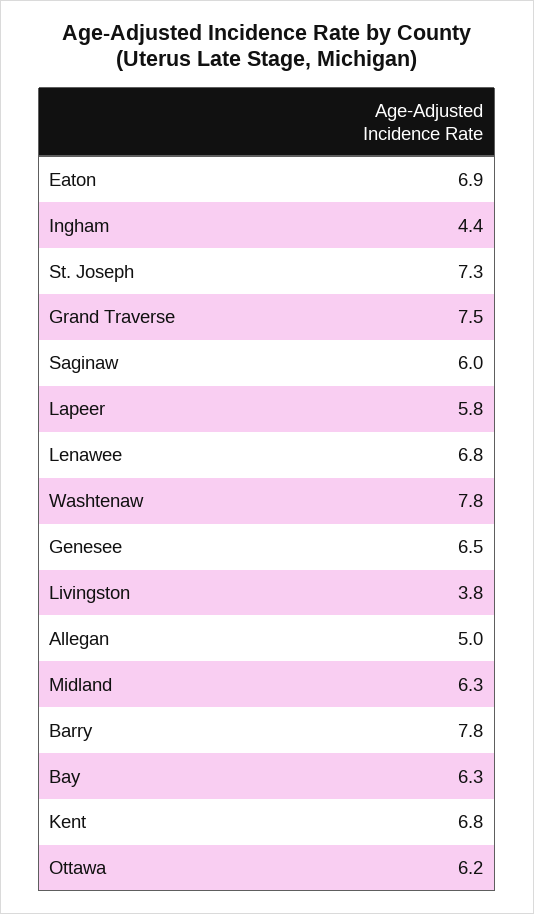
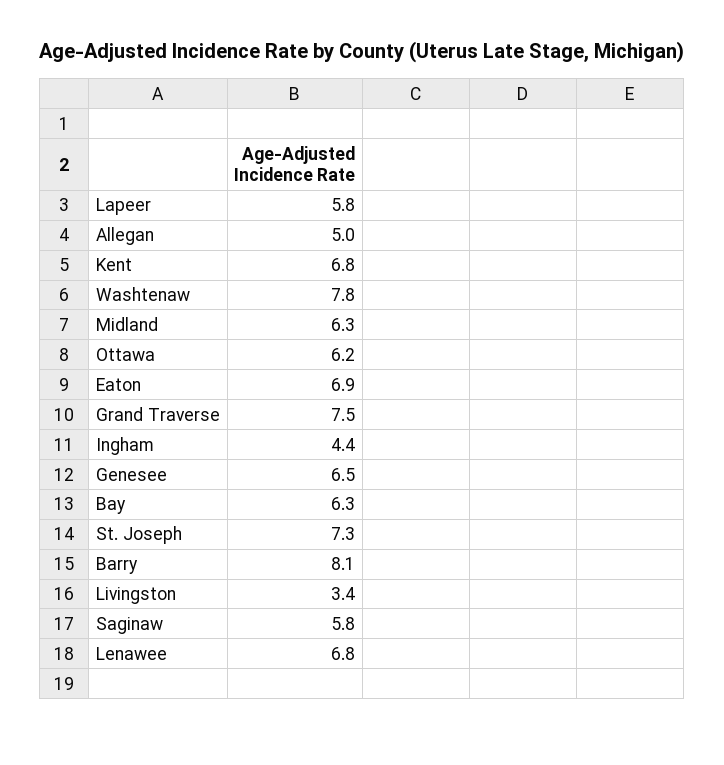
  {
    "Eaton": 6.9,
    "Ingham": 4.4,
    "St. Joseph": 7.3,
    "Grand Traverse": 7.5,
-   "Saginaw": 6,
+   "Saginaw": 5.8,
    "Lapeer": 5.8,
    "Lenawee": 6.8,
    "Washtenaw": 7.8,
    "Genesee": 6.5,
-   "Livingston": 3.8,
+   "Livingston": 3.4,
    "Allegan": 5,
    "Midland": 6.3,
-   "Barry": 7.8,
+   "Barry": 8.1,
    "Bay": 6.3,
    "Kent": 6.8,
    "Ottawa": 6.2
  }

